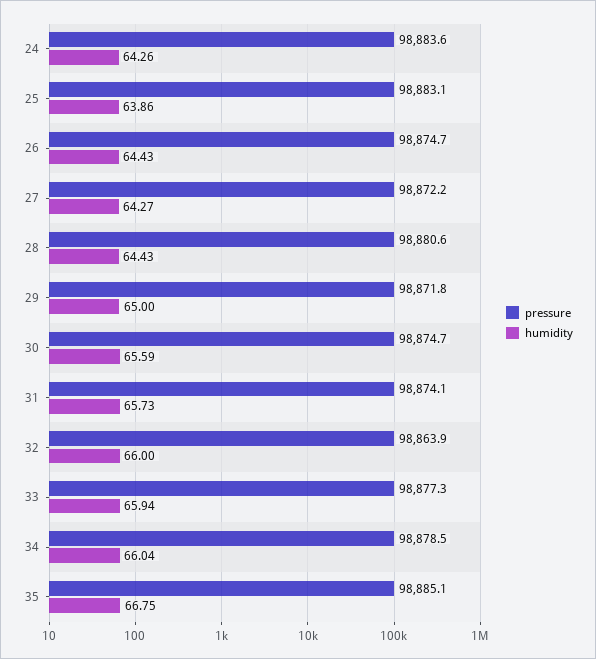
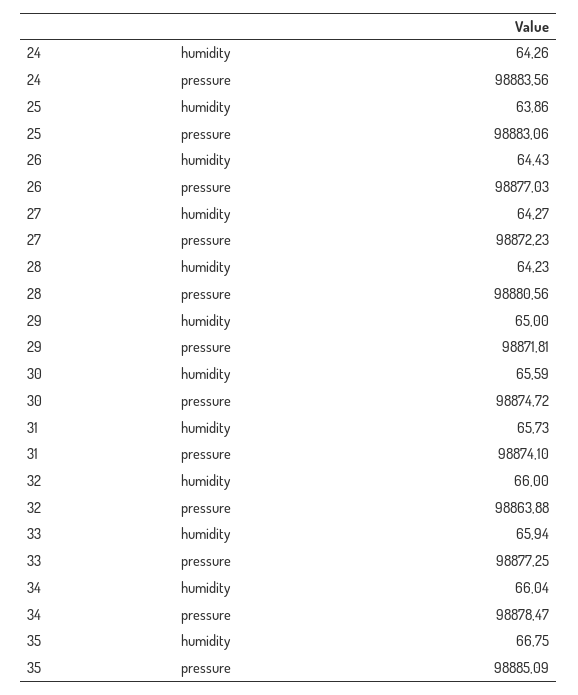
  {
    "pressure": {
      "24": 98883.56,
      "25": 98883.06,
-     "26": 98874.7,
+     "26": 98877.03,
      "27": 98872.23,
      "28": 98880.56,
      "29": 98871.81,
      "30": 98874.72,
      "31": 98874.1,
      "32": 98863.88,
      "33": 98877.25,
      "34": 98878.47,
      "35": 98885.09
    },
    "humidity": {
      "24": 64.26,
      "25": 63.86,
      "26": 64.43,
      "27": 64.27,
-     "28": 64.43,
+     "28": 64.23,
      "29": 65,
      "30": 65.59,
      "31": 65.73,
      "32": 66,
      "33": 65.94,
      "34": 66.04,
      "35": 66.75
    }
  }

